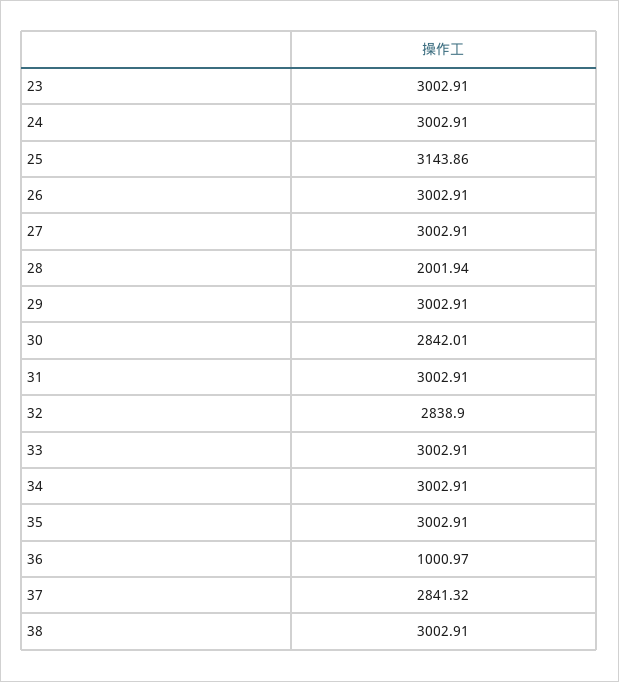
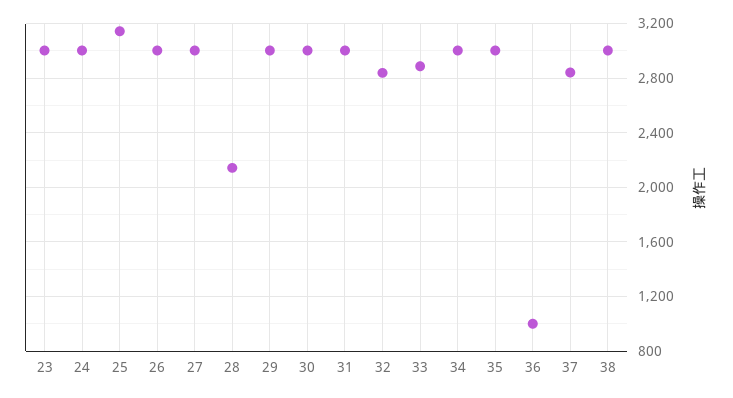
  {
    "23": 3002.91,
    "24": 3002.91,
    "25": 3143.86,
    "26": 3002.91,
    "27": 3002.91,
-   "28": 2001.94,
+   "28": 2150,
    "29": 3002.91,
-   "30": 2842.01,
+   "30": 3000,
    "31": 3002.91,
    "32": 2838.9,
-   "33": 3002.91,
+   "33": 2900,
    "34": 3002.91,
    "35": 3002.91,
    "36": 1000.97,
    "37": 2841.32,
    "38": 3002.91
  }

